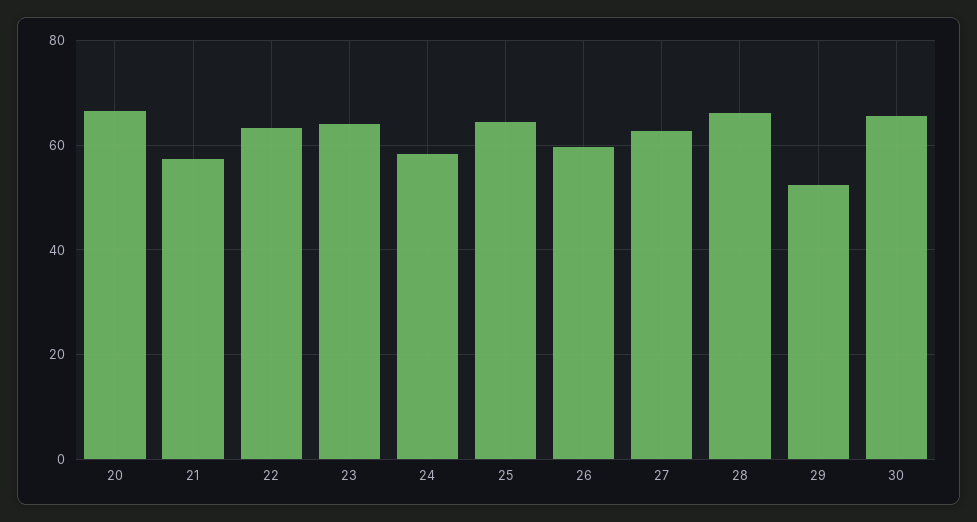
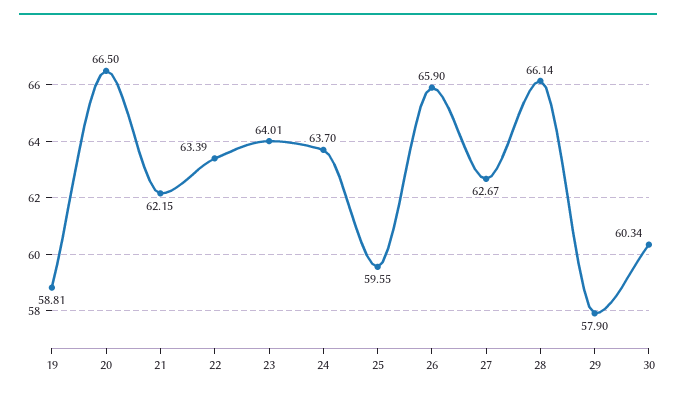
  {
    "20": 66.5,
-   "21": 58,
+   "21": 62.15,
    "22": 63.39,
    "23": 64.01,
-   "24": 58,
+   "24": 63.7,
-   "25": 64,
+   "25": 59.55,
-   "26": 60,
+   "26": 65.9,
    "27": 62.67,
    "28": 66.14,
-   "29": 52,
+   "29": 57.9,
-   "30": 66
+   "30": 60.34,
+   "19": 58.81
  }

